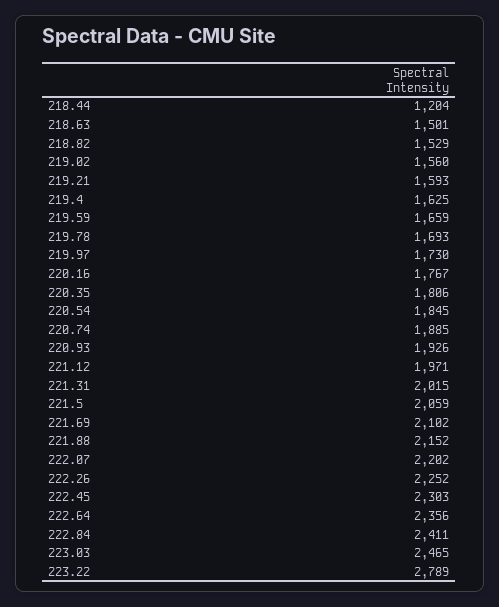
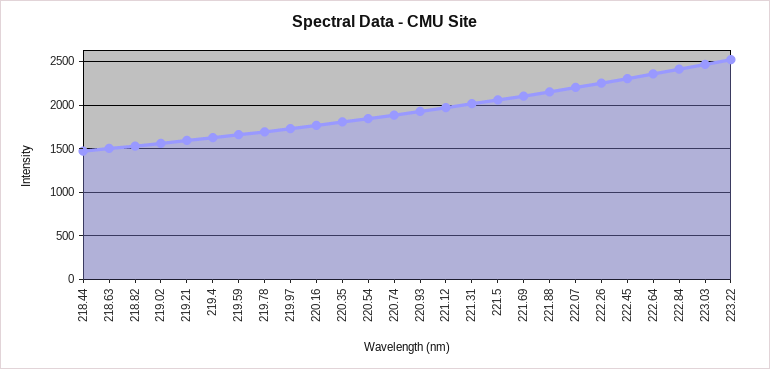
  {
-   "218.44": 1204,
+   "218.44": 1500,
    "218.63": 1501,
    "218.82": 1529,
    "219.02": 1560,
    "219.21": 1593,
    "219.4": 1625,
    "219.59": 1659,
    "219.78": 1693,
    "219.97": 1730,
    "220.16": 1767,
    "220.35": 1806,
    "220.54": 1845,
    "220.74": 1885,
    "220.93": 1926,
    "221.12": 1971,
    "221.31": 2015,
    "221.5": 2059,
    "221.69": 2102,
    "221.88": 2152,
    "222.07": 2202,
    "222.26": 2252,
    "222.45": 2303,
    "222.64": 2356,
    "222.84": 2411,
    "223.03": 2465,
-   "223.22": 2789
+   "223.22": 2500
  }

